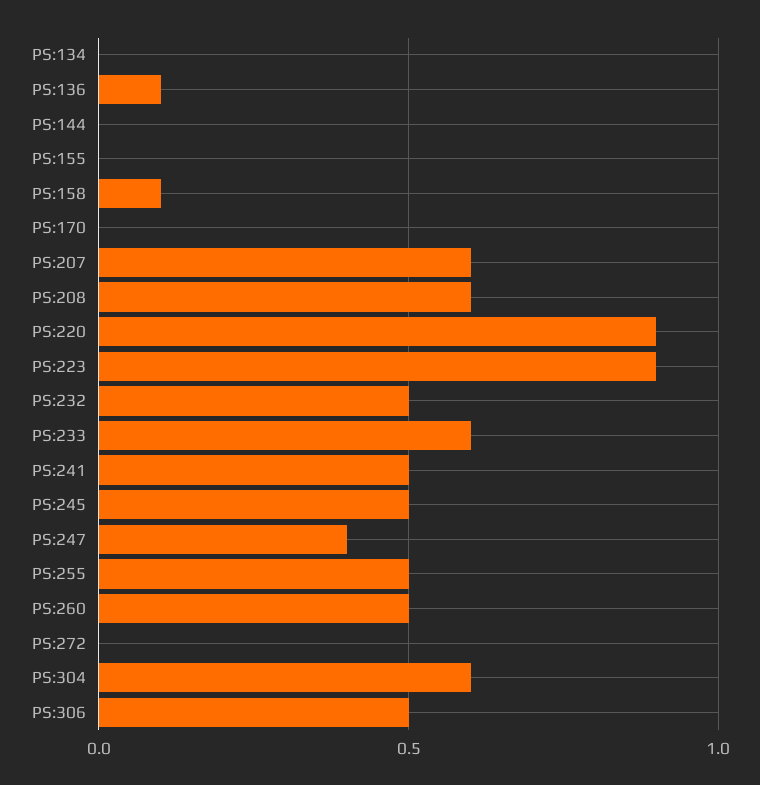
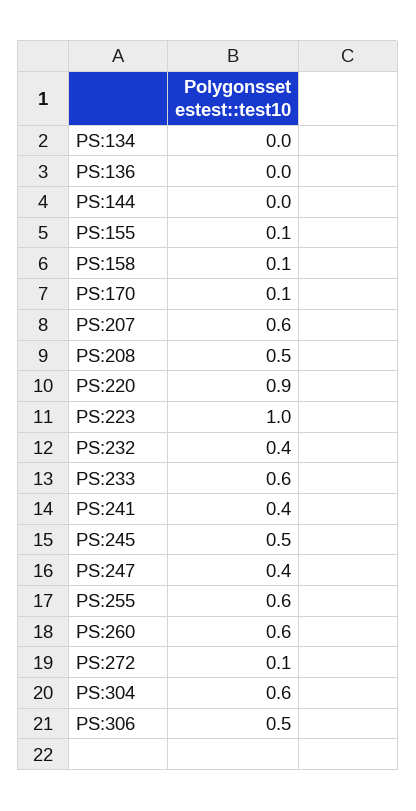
  {
    "PS:134": 0,
-   "PS:136": 0.1,
+   "PS:136": 0,
    "PS:144": 0,
-   "PS:155": 0,
+   "PS:155": 0.1,
    "PS:158": 0.1,
-   "PS:170": 0,
+   "PS:170": 0.1,
    "PS:207": 0.6,
-   "PS:208": 0.6,
+   "PS:208": 0.5,
    "PS:220": 0.9,
-   "PS:223": 0.9,
+   "PS:223": 1,
-   "PS:232": 0.5,
+   "PS:232": 0.4,
    "PS:233": 0.6,
-   "PS:241": 0.5,
+   "PS:241": 0.4,
    "PS:245": 0.5,
    "PS:247": 0.4,
-   "PS:255": 0.5,
+   "PS:255": 0.6,
-   "PS:260": 0.5,
+   "PS:260": 0.6,
-   "PS:272": 0,
+   "PS:272": 0.1,
    "PS:304": 0.6,
    "PS:306": 0.5
  }

